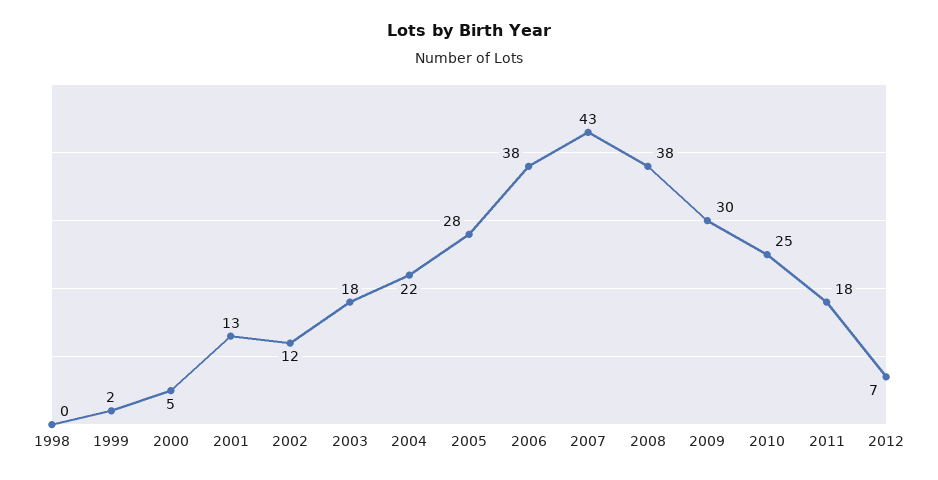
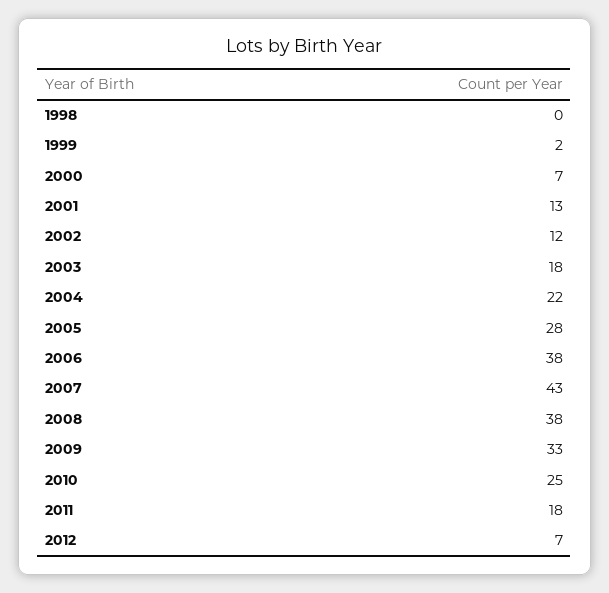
  {
    "1998": 0,
    "1999": 2,
-   "2000": 5,
+   "2000": 7,
    "2001": 13,
    "2002": 12,
    "2003": 18,
    "2004": 22,
    "2005": 28,
    "2006": 38,
    "2007": 43,
    "2008": 38,
-   "2009": 30,
+   "2009": 33,
    "2010": 25,
    "2011": 18,
    "2012": 7
  }

